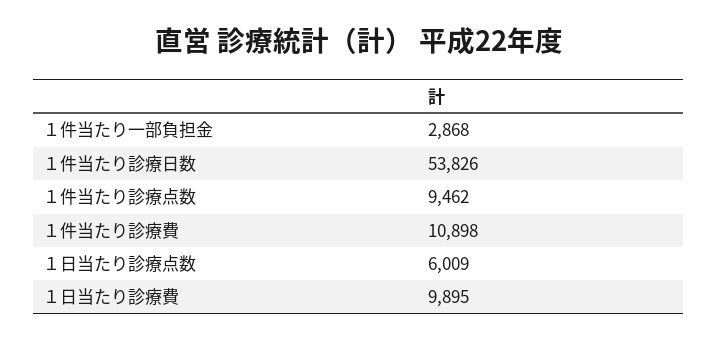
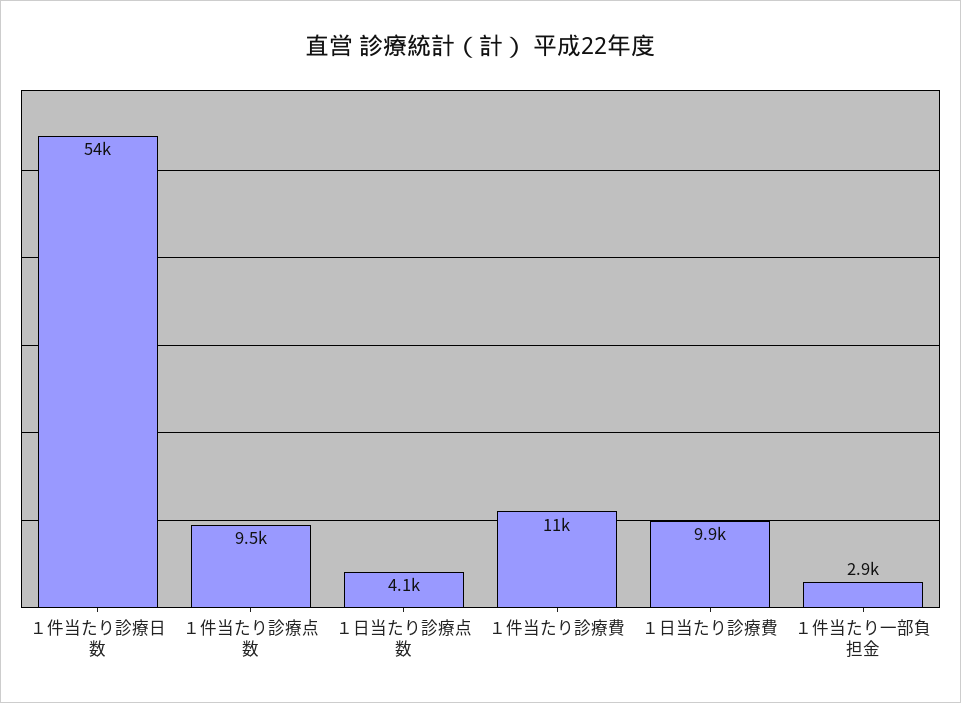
  {
    "１件当たり一部負担金": 2868,
    "１件当たり診療日数": 53826,
    "１件当たり診療点数": 9462,
    "１件当たり診療費": 10898,
-   "１日当たり診療点数": 6009,
+   "１日当たり診療点数": 4100,
    "１日当たり診療費": 9895
  }

